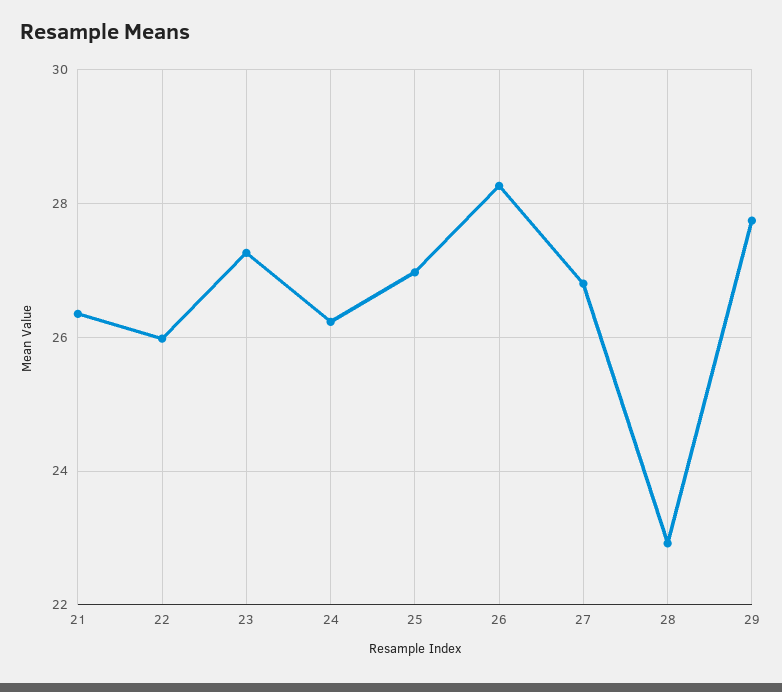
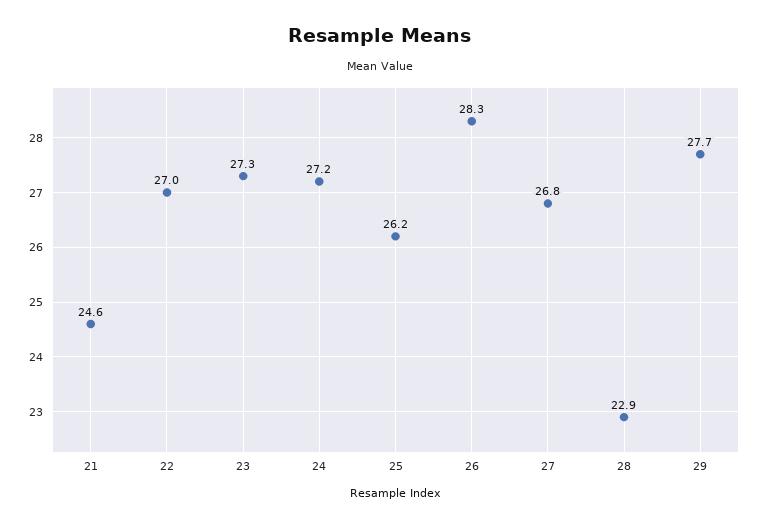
  {
-   "21": 26.4,
+   "21": 24.6,
-   "22": 26,
+   "22": 27,
    "23": 27.3,
-   "24": 26.2,
+   "24": 27.2,
-   "25": 27,
+   "25": 26.2,
    "26": 28.3,
    "27": 26.8,
    "28": 22.9,
    "29": 27.7
  }

